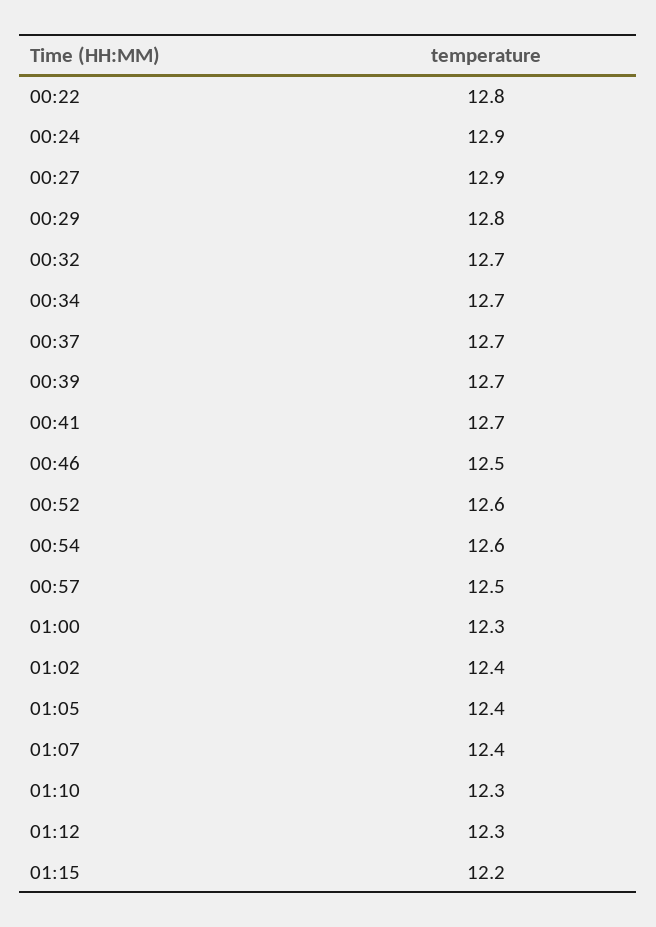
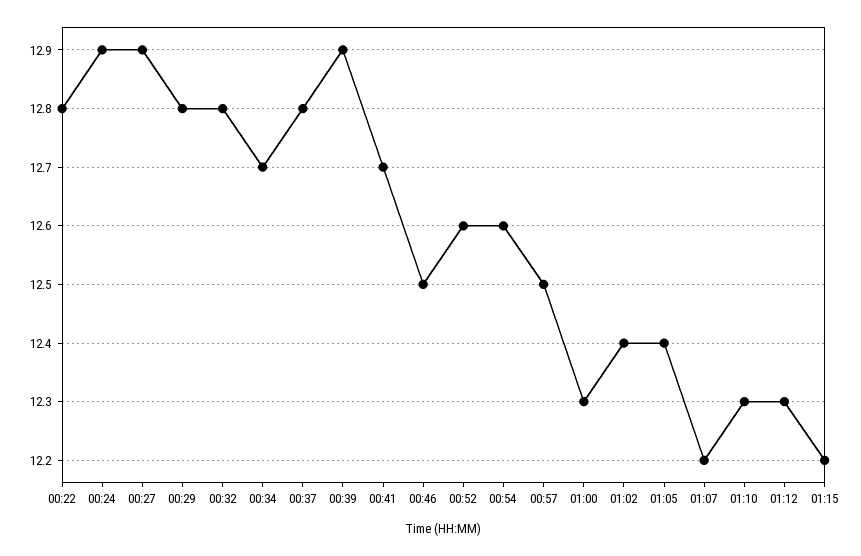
  {
    "00:22": 12.8,
    "00:24": 12.9,
    "00:27": 12.9,
    "00:29": 12.8,
-   "00:32": 12.7,
+   "00:32": 12.8,
    "00:34": 12.7,
-   "00:37": 12.7,
+   "00:37": 12.8,
-   "00:39": 12.7,
+   "00:39": 12.9,
    "00:41": 12.7,
    "00:46": 12.5,
    "00:52": 12.6,
    "00:54": 12.6,
    "00:57": 12.5,
    "01:00": 12.3,
    "01:02": 12.4,
    "01:05": 12.4,
-   "01:07": 12.4,
+   "01:07": 12.2,
    "01:10": 12.3,
    "01:12": 12.3,
    "01:15": 12.2
  }

